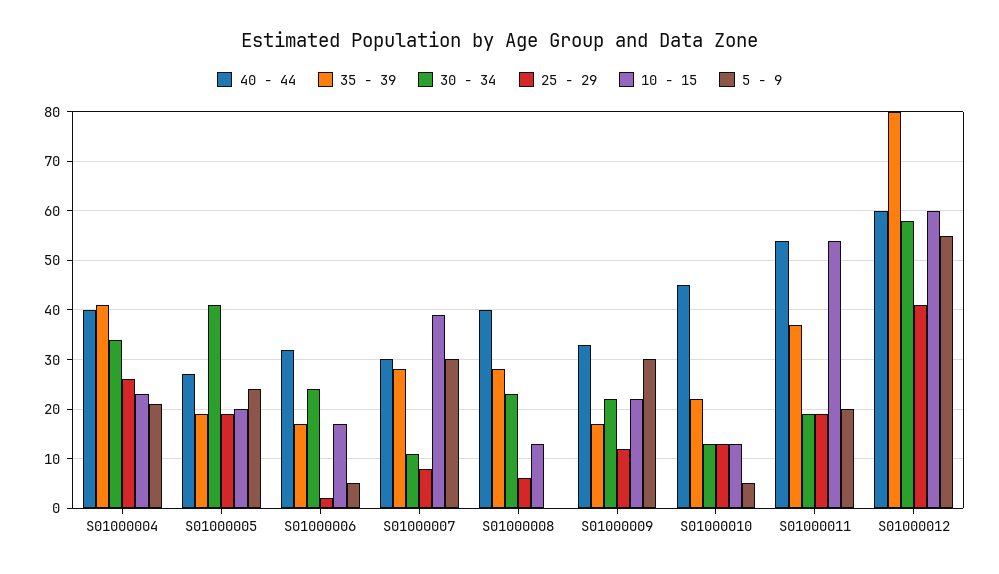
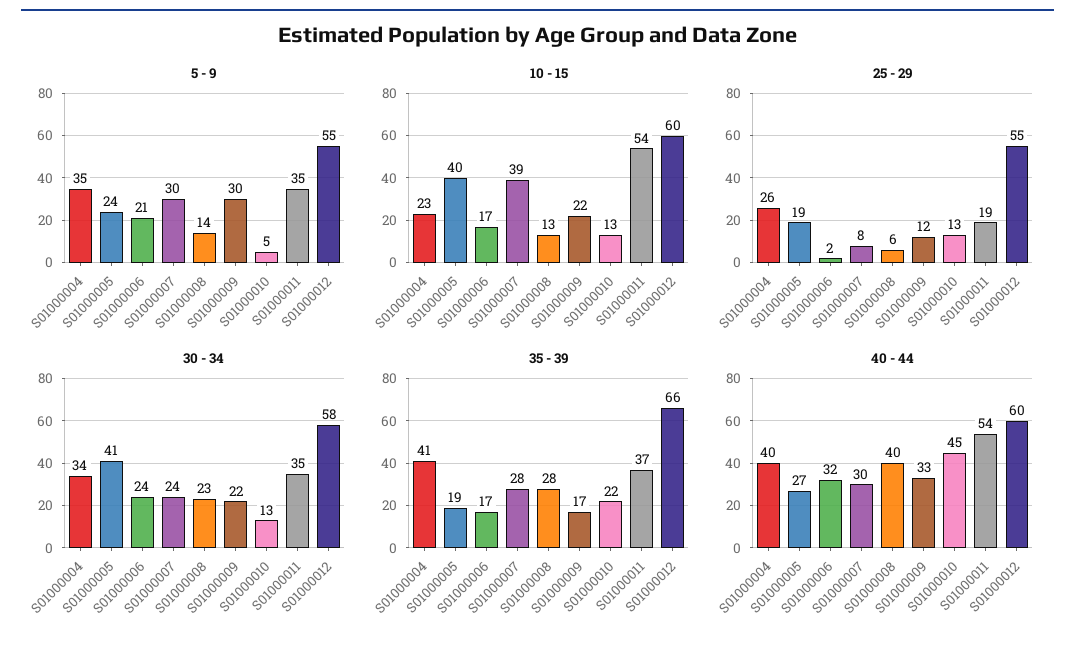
  {
    "40 - 44": {
      "S01000004": 40,
      "S01000005": 27,
      "S01000006": 32,
      "S01000007": 30,
      "S01000008": 40,
      "S01000009": 33,
      "S01000010": 45,
      "S01000011": 54,
      "S01000012": 60
    },
    "35 - 39": {
      "S01000004": 41,
      "S01000005": 19,
      "S01000006": 17,
      "S01000007": 28,
      "S01000008": 28,
      "S01000009": 17,
      "S01000010": 22,
      "S01000011": 37,
-     "S01000012": 80
+     "S01000012": 66
    },
    "30 - 34": {
      "S01000004": 34,
      "S01000005": 41,
      "S01000006": 24,
-     "S01000007": 10,
+     "S01000007": 24,
      "S01000008": 23,
      "S01000009": 22,
      "S01000010": 13,
-     "S01000011": 20,
+     "S01000011": 35,
      "S01000012": 58
    },
    "25 - 29": {
      "S01000004": 26,
      "S01000005": 19,
      "S01000006": 2,
      "S01000007": 8,
      "S01000008": 6,
      "S01000009": 12,
      "S01000010": 13,
      "S01000011": 19,
-     "S01000012": 40
+     "S01000012": 55
    },
    "10 - 15": {
      "S01000004": 23,
-     "S01000005": 20,
+     "S01000005": 40,
      "S01000006": 17,
      "S01000007": 39,
      "S01000008": 13,
      "S01000009": 22,
      "S01000010": 13,
      "S01000011": 54,
      "S01000012": 60
    },
    "5 - 9": {
-     "S01000004": 20,
+     "S01000004": 35,
      "S01000005": 24,
-     "S01000006": 5,
+     "S01000006": 21,
      "S01000007": 30,
-     "S01000008": 0,
+     "S01000008": 14,
      "S01000009": 30,
      "S01000010": 5,
-     "S01000011": 20,
+     "S01000011": 35,
      "S01000012": 55
    }
  }

